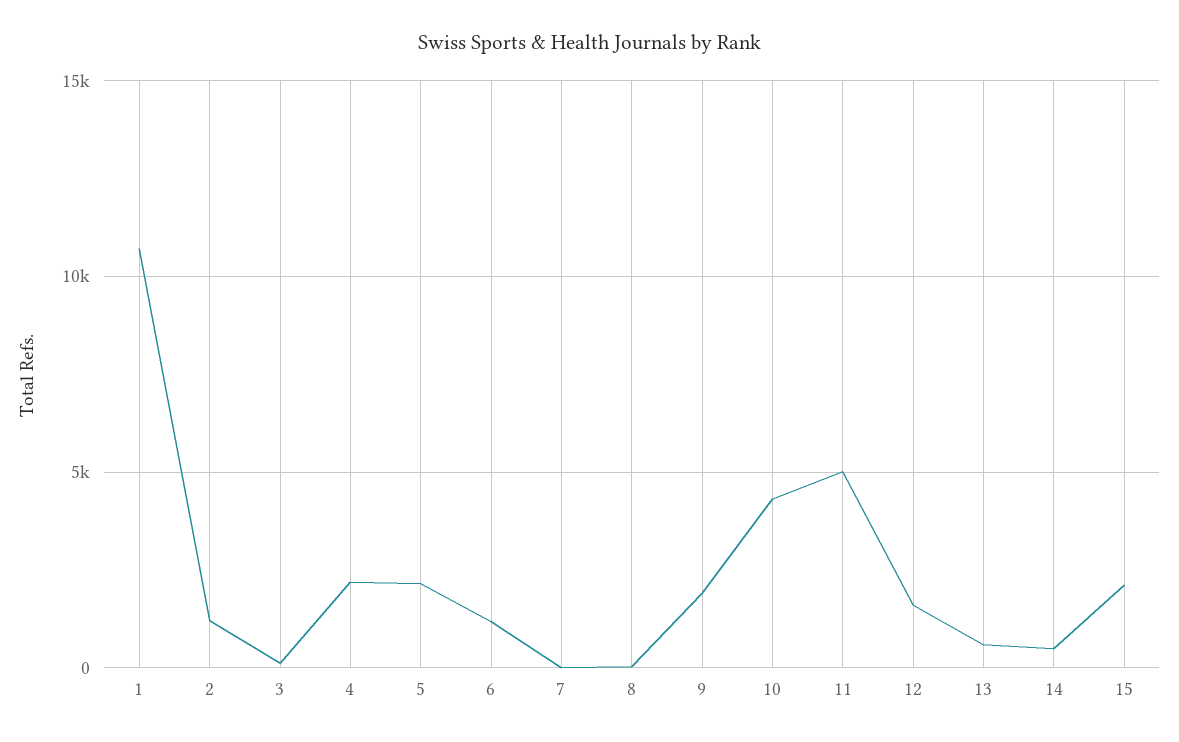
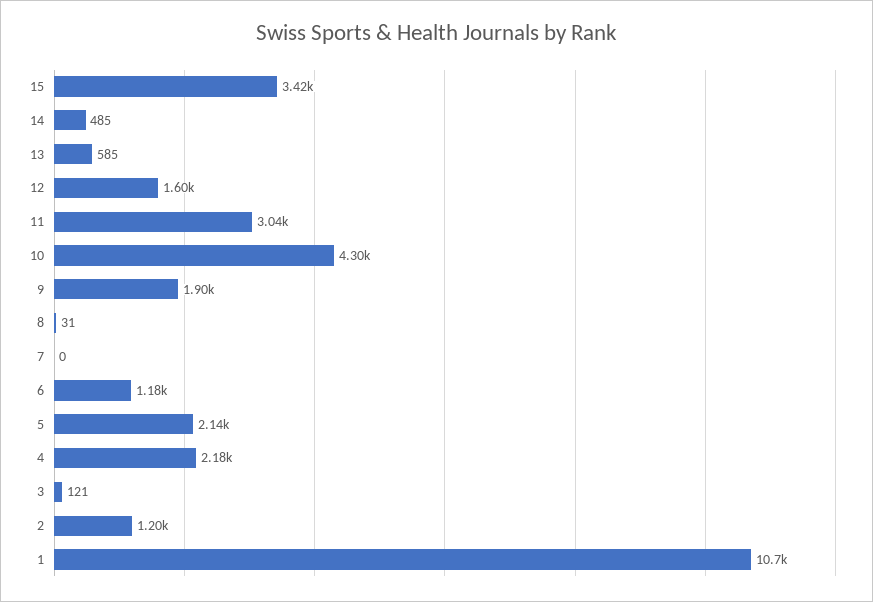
  {
    "1": 10700,
    "2": 1200,
    "3": 121,
    "4": 2180,
    "5": 2140,
    "6": 1180,
    "7": 0,
    "8": 31,
    "9": 1900,
    "10": 4300,
-   "11": 5000,
+   "11": 3040,
    "12": 1600,
    "13": 585,
    "14": 485,
-   "15": 2000
+   "15": 3420
  }

